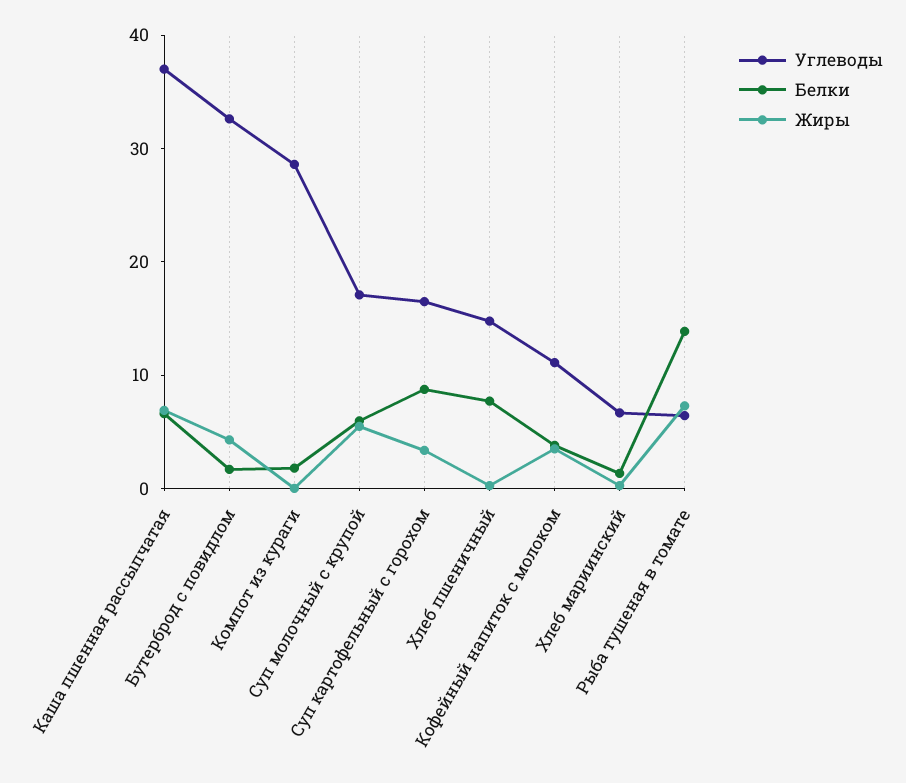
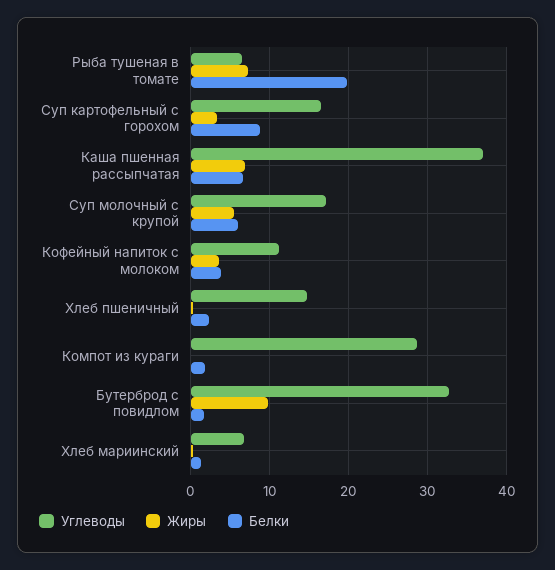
  {
    "Углеводы": {
      "Каша пшенная рассыпчатая": 37,
      "Бутерброд с повидлом": 33,
      "Компот из кураги": 29,
      "Суп молочный с крупой": 17,
      "Суп картофельный с горохом": 17,
      "Хлеб пшеничный": 15,
      "Кофейный напиток с молоком": 11,
      "Хлеб мариинский": 7,
      "Рыба тушеная в томате": 6
    },
    "Белки": {
      "Каша пшенная рассыпчатая": 7,
      "Бутерброд с повидлом": 2,
      "Компот из кураги": 2,
      "Суп молочный с крупой": 6,
      "Суп картофельный с горохом": 9,
-     "Хлеб пшеничный": 8,
+     "Хлеб пшеничный": 2,
      "Кофейный напиток с молоком": 4,
      "Хлеб мариинский": 1,
-     "Рыба тушеная в томате": 14
+     "Рыба тушеная в томате": 20
    },
    "Жиры": {
      "Каша пшенная рассыпчатая": 7,
-     "Бутерброд с повидлом": 4,
+     "Бутерброд с повидлом": 10,
      "Компот из кураги": 0,
      "Суп молочный с крупой": 5,
      "Суп картофельный с горохом": 3,
      "Хлеб пшеничный": 0,
      "Кофейный напиток с молоком": 4,
      "Хлеб мариинский": 0,
      "Рыба тушеная в томате": 7
    }
  }

